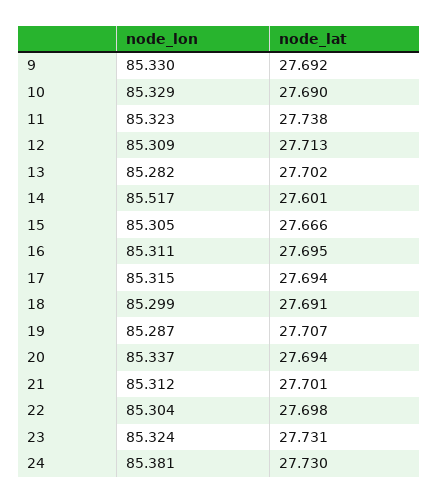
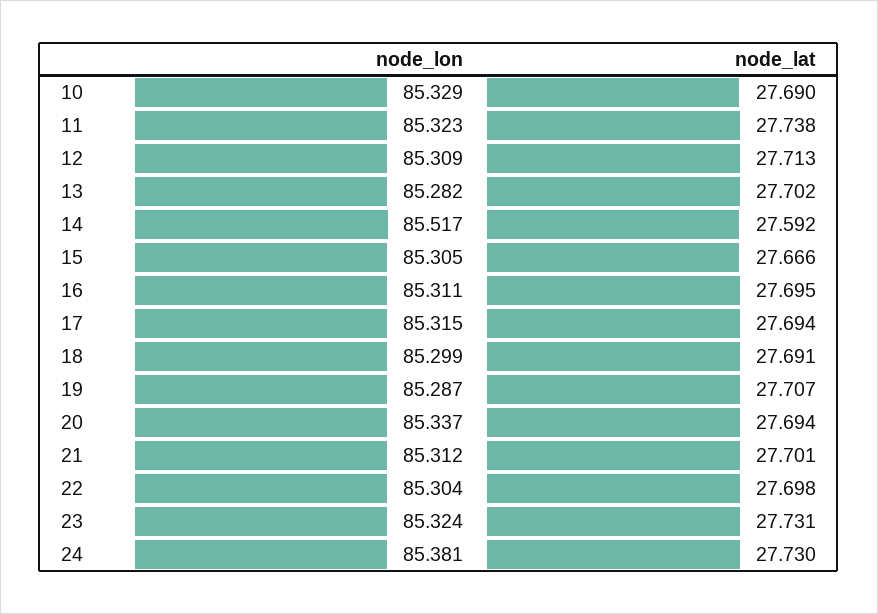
  {
    "node_lon": {
-     "9": 85.33,
      "10": 85.329,
      "11": 85.323,
      "12": 85.309,
      "13": 85.282,
      "14": 85.517,
      "15": 85.305,
      "16": 85.311,
      "17": 85.315,
      "18": 85.299,
      "19": 85.287,
      "20": 85.337,
      "21": 85.312,
      "22": 85.304,
      "23": 85.324,
      "24": 85.381
    },
    "node_lat": {
-     "9": 27.692,
      "10": 27.69,
      "11": 27.738,
      "12": 27.713,
      "13": 27.702,
-     "14": 27.601,
+     "14": 27.592,
      "15": 27.666,
      "16": 27.695,
      "17": 27.694,
      "18": 27.691,
      "19": 27.707,
      "20": 27.694,
      "21": 27.701,
      "22": 27.698,
      "23": 27.731,
      "24": 27.73
    }
  }

